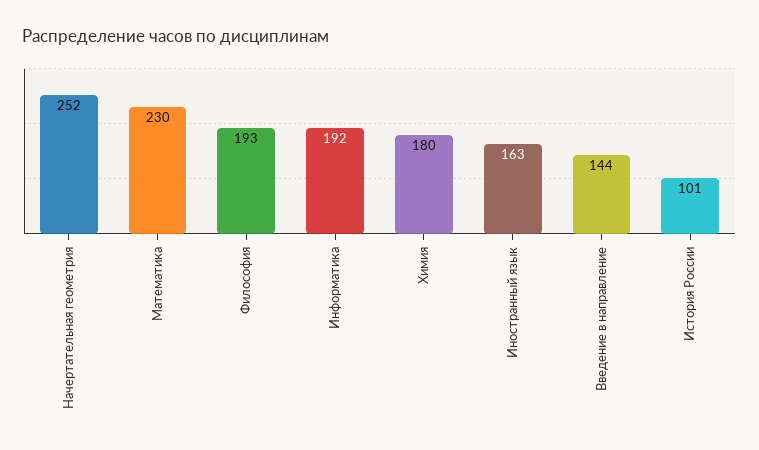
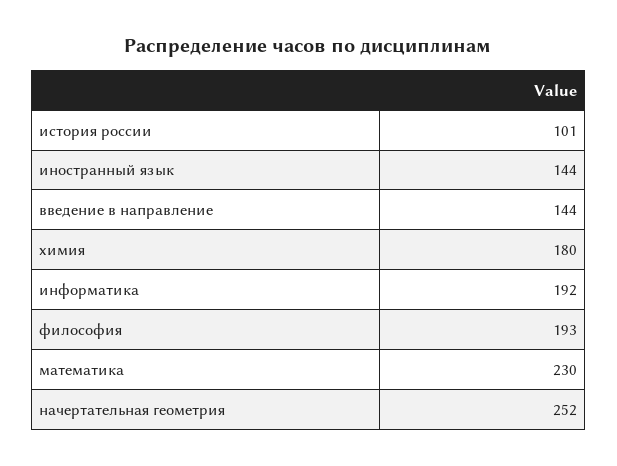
  {
    "Начертательная геометрия": 252,
    "Математика": 230,
    "Философия": 193,
    "Информатика": 192,
    "Химия": 180,
-   "Иностранный язык": 163,
+   "Иностранный язык": 144,
    "Введение в направление": 144,
    "История России": 101
  }

